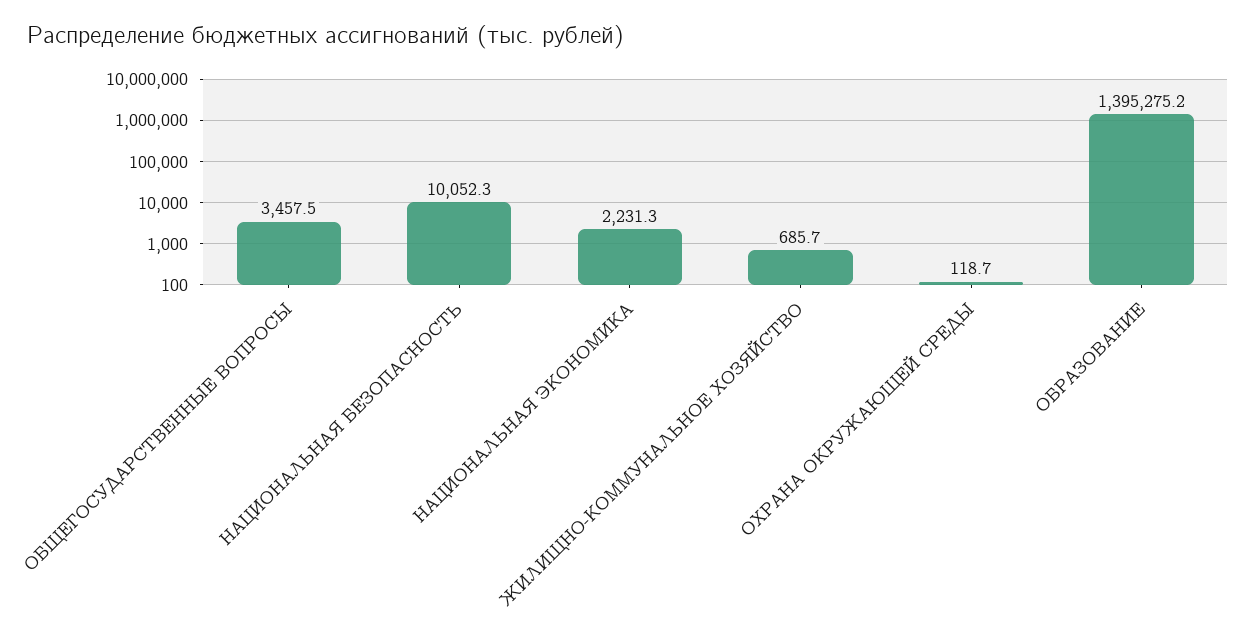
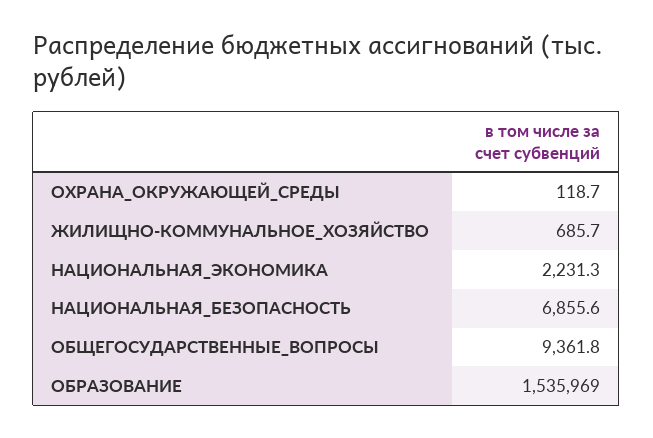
  {
-   "ОБЩЕГОСУДАРСТВЕННЫЕ ВОПРОСЫ": 3457.5,
+   "ОБЩЕГОСУДАРСТВЕННЫЕ ВОПРОСЫ": 9361.8,
-   "НАЦИОНАЛЬНАЯ БЕЗОПАСНОСТЬ": 10052.3,
+   "НАЦИОНАЛЬНАЯ БЕЗОПАСНОСТЬ": 6855.6,
    "НАЦИОНАЛЬНАЯ ЭКОНОМИКА": 2231.3,
    "ЖИЛИЩНО-КОММУНАЛЬНОЕ ХОЗЯЙСТВО": 685.7,
    "ОХРАНА ОКРУЖАЮЩЕЙ СРЕДЫ": 118.7,
-   "ОБРАЗОВАНИЕ": 1395275.2
+   "ОБРАЗОВАНИЕ": 1535969
  }

